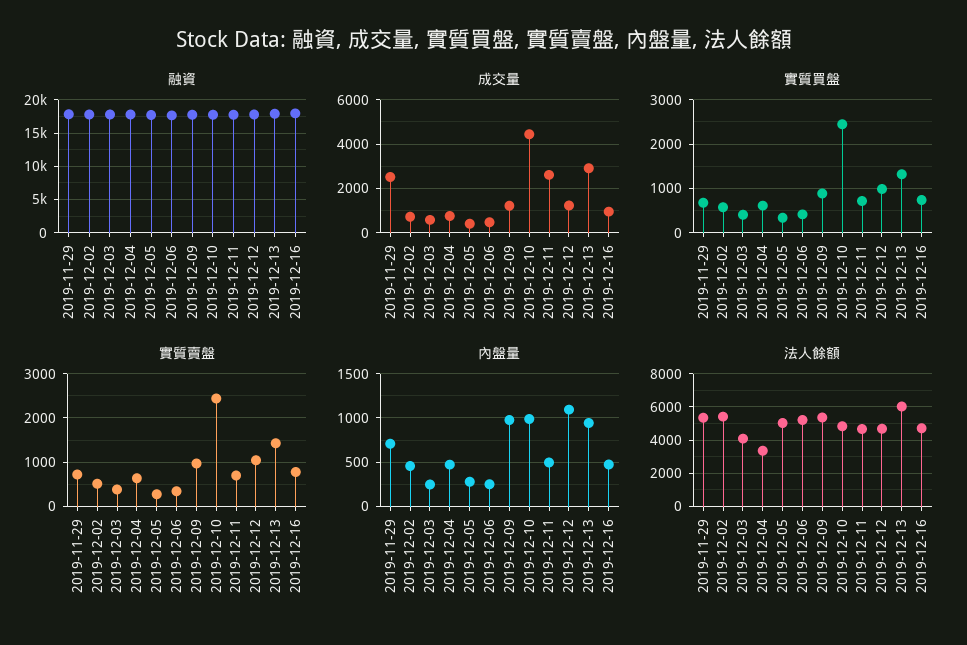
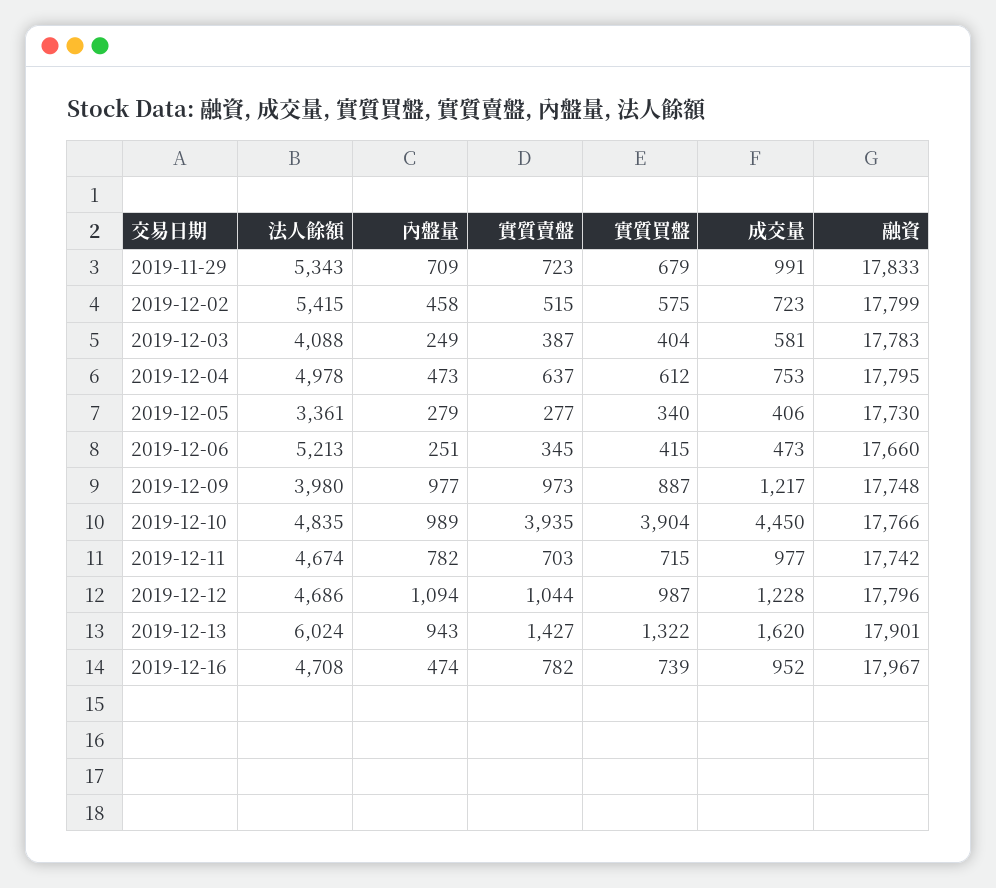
  {
    "融資": {
      "2019-11-29": 17833,
      "2019-12-02": 17799,
      "2019-12-03": 17783,
      "2019-12-04": 17795,
      "2019-12-05": 17730,
      "2019-12-06": 17660,
      "2019-12-09": 17748,
      "2019-12-10": 17766,
      "2019-12-11": 17742,
      "2019-12-12": 17796,
      "2019-12-13": 17901,
      "2019-12-16": 17967
    },
    "成交量": {
-     "2019-11-29": 2500,
+     "2019-11-29": 991,
      "2019-12-02": 723,
      "2019-12-03": 581,
      "2019-12-04": 753,
      "2019-12-05": 406,
      "2019-12-06": 473,
      "2019-12-09": 1217,
      "2019-12-10": 4450,
-     "2019-12-11": 2500,
+     "2019-12-11": 977,
      "2019-12-12": 1228,
-     "2019-12-13": 3000,
+     "2019-12-13": 1620,
      "2019-12-16": 952
    },
    "實質買盤": {
      "2019-11-29": 679,
      "2019-12-02": 575,
      "2019-12-03": 404,
      "2019-12-04": 612,
      "2019-12-05": 340,
      "2019-12-06": 415,
      "2019-12-09": 887,
-     "2019-12-10": 2400,
+     "2019-12-10": 3904,
      "2019-12-11": 715,
      "2019-12-12": 987,
      "2019-12-13": 1322,
      "2019-12-16": 739
    },
    "實質賣盤": {
      "2019-11-29": 723,
      "2019-12-02": 515,
      "2019-12-03": 387,
      "2019-12-04": 637,
      "2019-12-05": 277,
      "2019-12-06": 345,
      "2019-12-09": 973,
-     "2019-12-10": 2400,
+     "2019-12-10": 3935,
      "2019-12-11": 703,
      "2019-12-12": 1044,
      "2019-12-13": 1427,
      "2019-12-16": 782
    },
    "內盤量": {
      "2019-11-29": 709,
      "2019-12-02": 458,
      "2019-12-03": 249,
      "2019-12-04": 473,
      "2019-12-05": 279,
      "2019-12-06": 251,
      "2019-12-09": 977,
      "2019-12-10": 989,
-     "2019-12-11": 500,
+     "2019-12-11": 782,
      "2019-12-12": 1094,
      "2019-12-13": 943,
      "2019-12-16": 474
    },
    "法人餘額": {
      "2019-11-29": 5343,
      "2019-12-02": 5415,
      "2019-12-03": 4088,
-     "2019-12-04": 3500,
+     "2019-12-04": 4978,
-     "2019-12-05": 5000,
+     "2019-12-05": 3361,
      "2019-12-06": 5213,
-     "2019-12-09": 5500,
+     "2019-12-09": 3980,
      "2019-12-10": 4835,
      "2019-12-11": 4674,
      "2019-12-12": 4686,
      "2019-12-13": 6024,
      "2019-12-16": 4708
    }
  }

